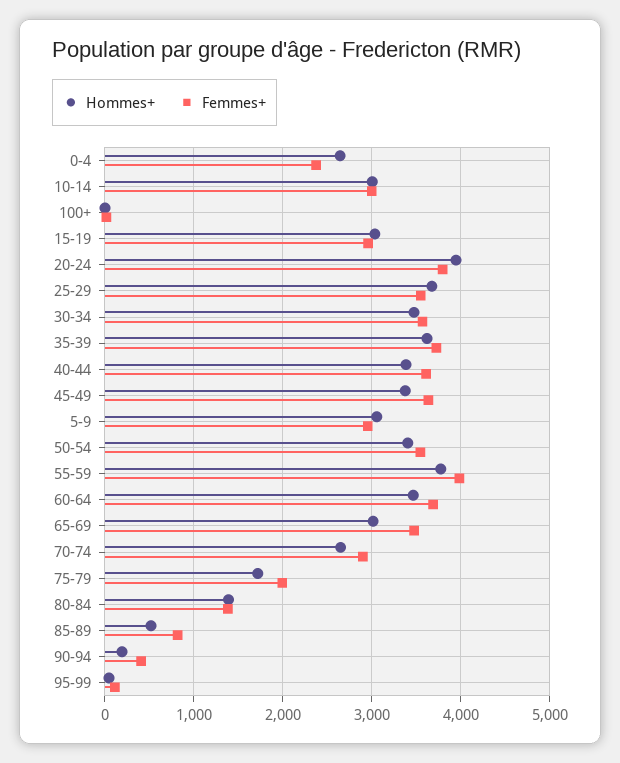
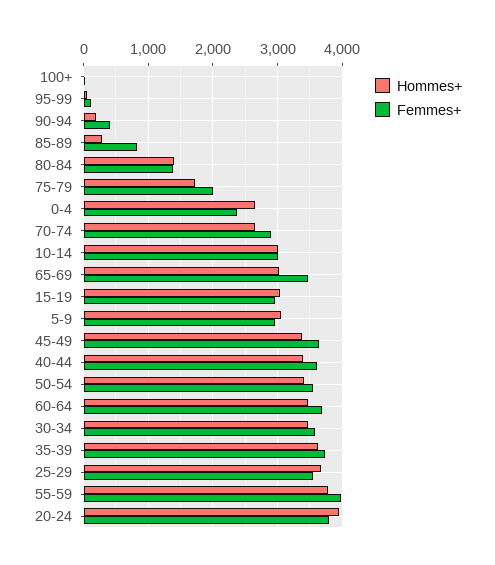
  {
    "Hommes+": {
      "0-4": 2600,
      "10-14": 3000,
      "100+": 0,
      "15-19": 3000,
      "20-24": 3900,
      "25-29": 3700,
      "30-34": 3500,
      "35-39": 3600,
      "40-44": 3400,
      "45-49": 3400,
      "5-9": 3100,
      "50-54": 3400,
      "55-59": 3800,
      "60-64": 3500,
      "65-69": 3000,
      "70-74": 2700,
      "75-79": 1700,
      "80-84": 1400,
-     "85-89": 500,
+     "85-89": 300,
      "90-94": 200,
      "95-99": 100
    },
    "Femmes+": {
      "0-4": 2400,
      "10-14": 3000,
      "100+": 0,
      "15-19": 3000,
      "20-24": 3800,
      "25-29": 3600,
      "30-34": 3600,
      "35-39": 3700,
      "40-44": 3600,
      "45-49": 3600,
      "5-9": 3000,
      "50-54": 3500,
      "55-59": 4000,
      "60-64": 3700,
      "65-69": 3500,
      "70-74": 2900,
      "75-79": 2000,
      "80-84": 1400,
      "85-89": 800,
      "90-94": 400,
      "95-99": 100
    }
  }

